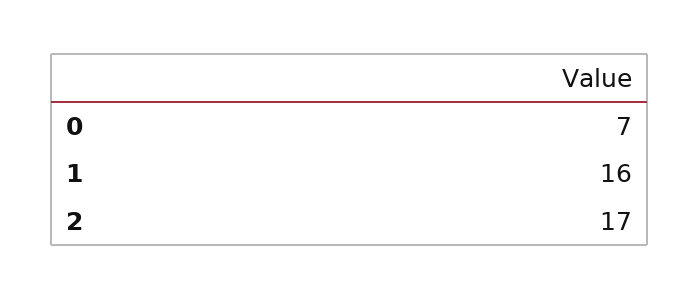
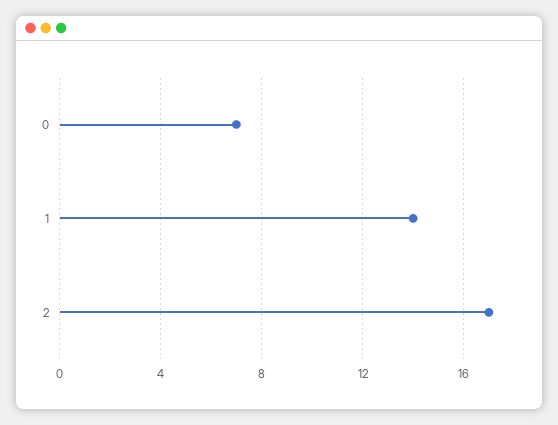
  {
    "0": 7,
-   "1": 16,
+   "1": 14,
    "2": 17
  }

